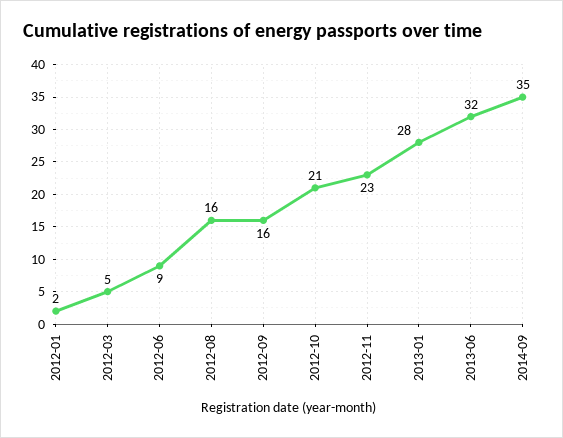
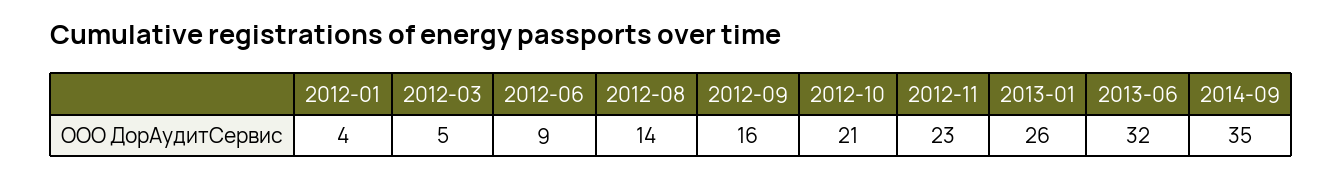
  {
-   "2012-01": 2,
+   "2012-01": 4,
    "2012-03": 5,
    "2012-06": 9,
-   "2012-08": 16,
+   "2012-08": 14,
    "2012-09": 16,
    "2012-10": 21,
    "2012-11": 23,
-   "2013-01": 28,
+   "2013-01": 26,
    "2013-06": 32,
    "2014-09": 35
  }

